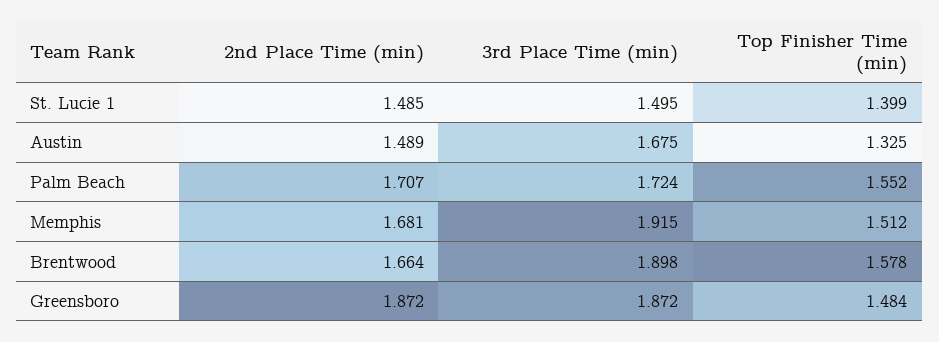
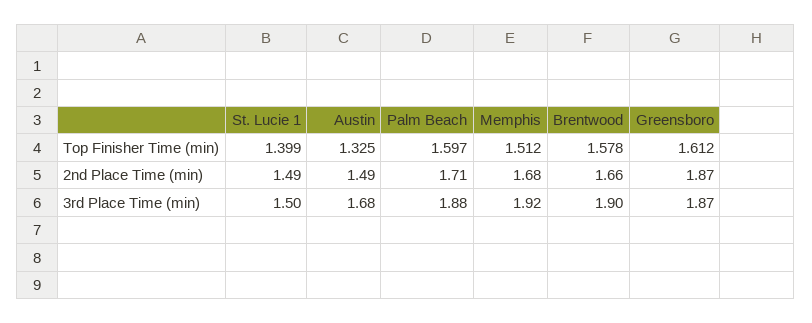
  {
    "2nd Place Time (min)": {
      "St. Lucie 1": 1.485,
      "Austin": 1.489,
      "Palm Beach": 1.707,
      "Memphis": 1.681,
      "Brentwood": 1.664,
      "Greensboro": 1.872
    },
    "3rd Place Time (min)": {
      "St. Lucie 1": 1.495,
      "Austin": 1.675,
-     "Palm Beach": 1.724,
+     "Palm Beach": 1.88,
      "Memphis": 1.915,
      "Brentwood": 1.898,
      "Greensboro": 1.872
    },
    "Top Finisher Time (min)": {
      "St. Lucie 1": 1.399,
      "Austin": 1.325,
-     "Palm Beach": 1.552,
+     "Palm Beach": 1.597,
      "Memphis": 1.512,
      "Brentwood": 1.578,
-     "Greensboro": 1.484
+     "Greensboro": 1.612
    }
  }

